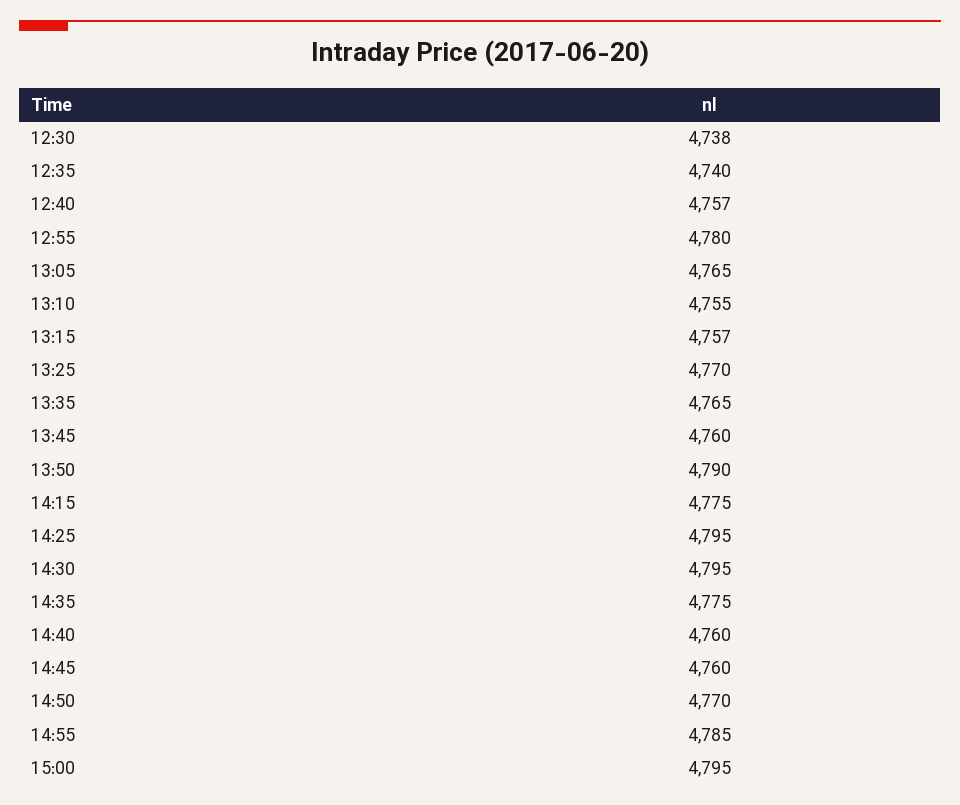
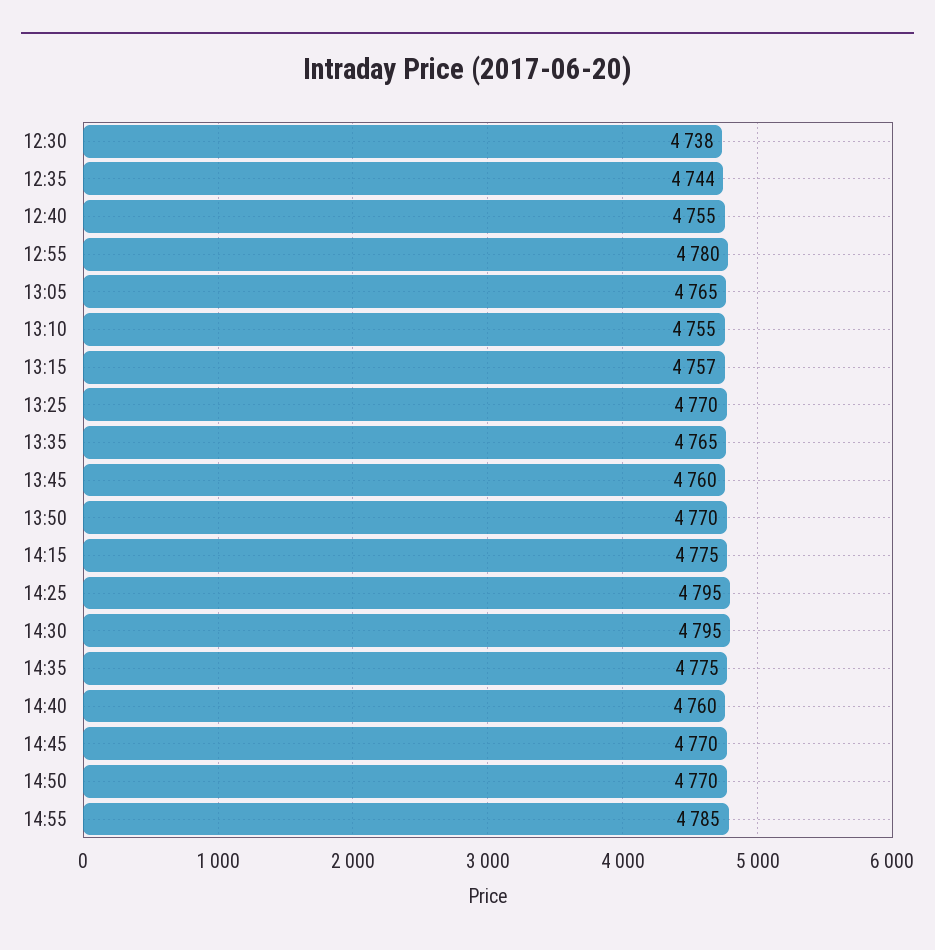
  {
    "12:30": 4738,
-   "12:35": 4740,
+   "12:35": 4744,
-   "12:40": 4757,
+   "12:40": 4755,
    "12:55": 4780,
    "13:05": 4765,
    "13:10": 4755,
    "13:15": 4757,
    "13:25": 4770,
    "13:35": 4765,
    "13:45": 4760,
-   "13:50": 4790,
+   "13:50": 4770,
    "14:15": 4775,
    "14:25": 4795,
    "14:30": 4795,
    "14:35": 4775,
    "14:40": 4760,
-   "14:45": 4760,
+   "14:45": 4770,
    "14:50": 4770,
-   "14:55": 4785,
+   "14:55": 4785
-   "15:00": 4795
  }

